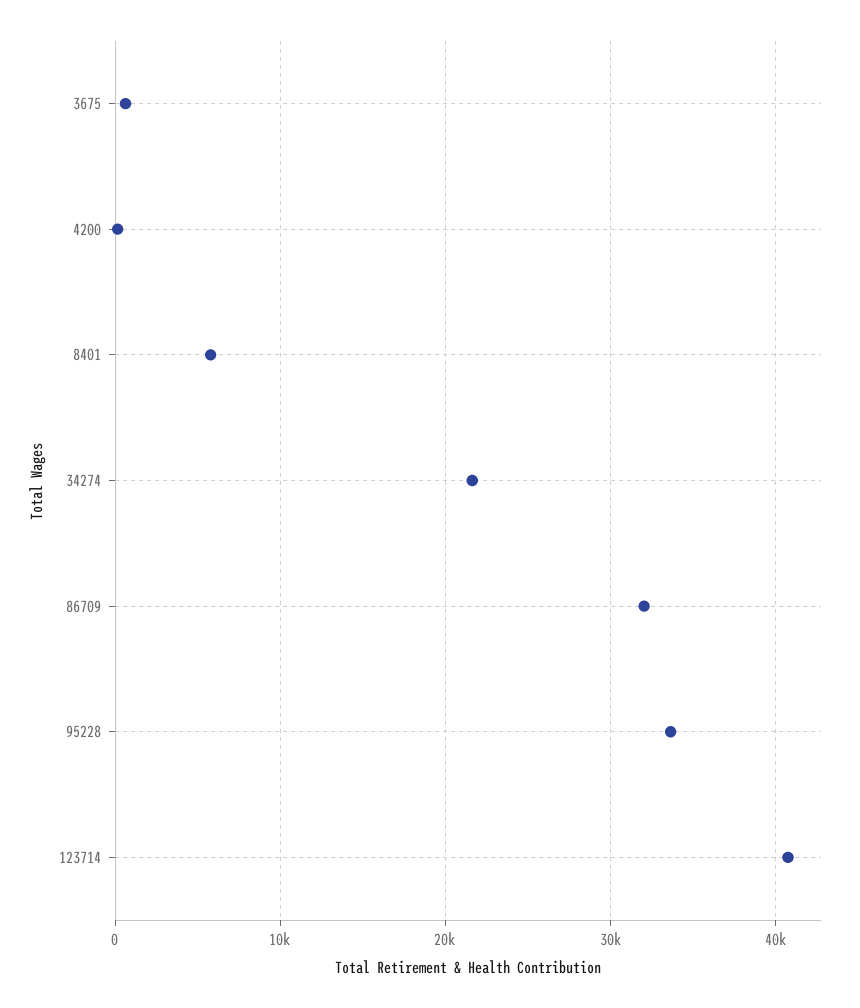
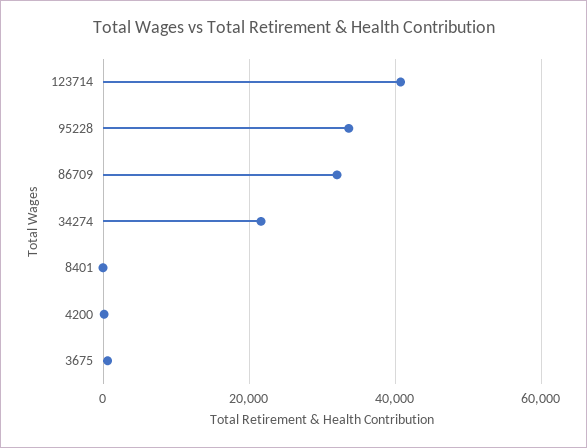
  {
    "3675": 1000,
    "4200": 0,
-   "8401": 6000,
+   "8401": 0,
    "34274": 22000,
    "86709": 32000,
    "95228": 34000,
    "123714": 41000
  }

